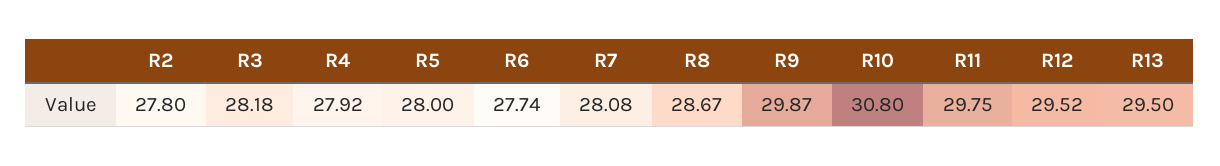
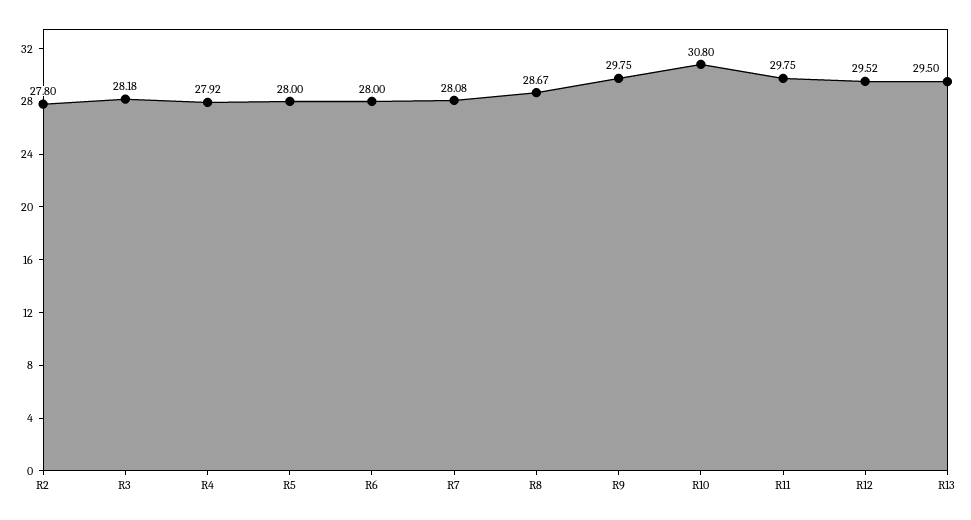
  {
    "R2": 27.8,
    "R3": 28.18,
    "R4": 27.92,
    "R5": 28,
-   "R6": 27.74,
+   "R6": 28,
    "R7": 28.08,
    "R8": 28.67,
-   "R9": 29.87,
+   "R9": 29.75,
    "R10": 30.8,
    "R11": 29.75,
    "R12": 29.52,
    "R13": 29.5
  }

